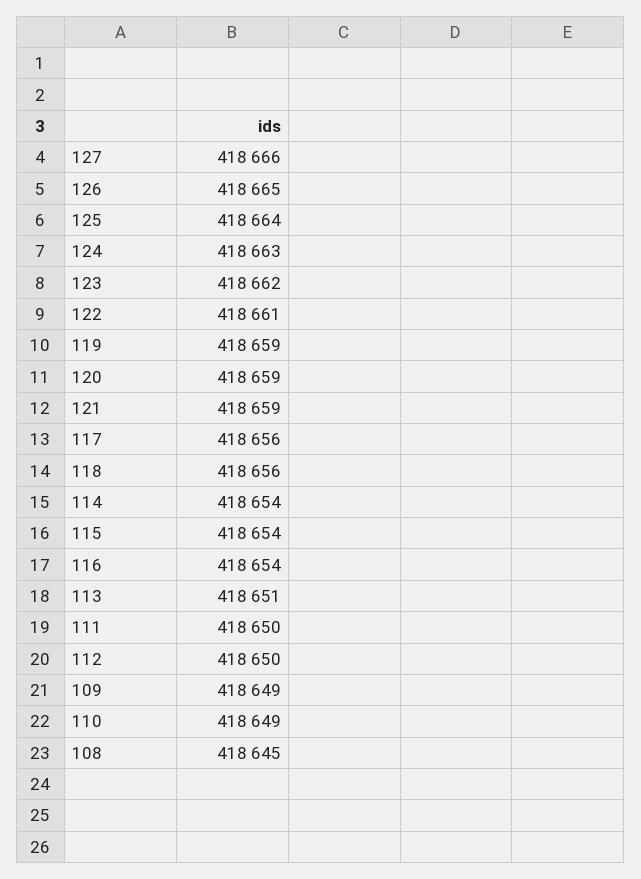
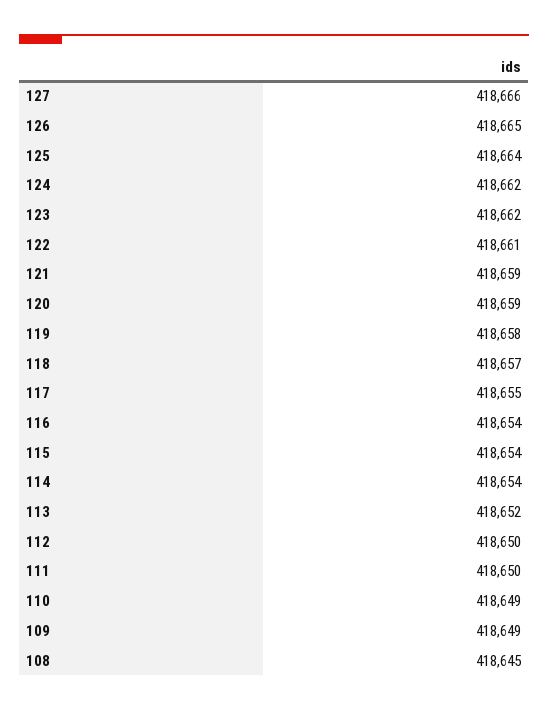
  {
    "127": 418666,
    "126": 418665,
    "125": 418664,
-   "124": 418663,
+   "124": 418662,
    "123": 418662,
    "122": 418661,
-   "119": 418659,
+   "119": 418658,
    "120": 418659,
    "121": 418659,
-   "117": 418656,
+   "117": 418655,
-   "118": 418656,
+   "118": 418657,
    "114": 418654,
    "115": 418654,
    "116": 418654,
-   "113": 418651,
+   "113": 418652,
    "111": 418650,
    "112": 418650,
    "109": 418649,
    "110": 418649,
    "108": 418645
  }

